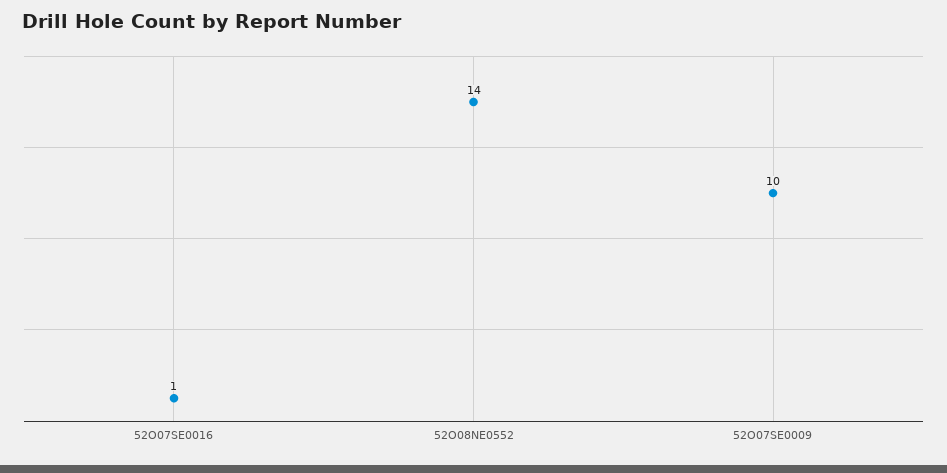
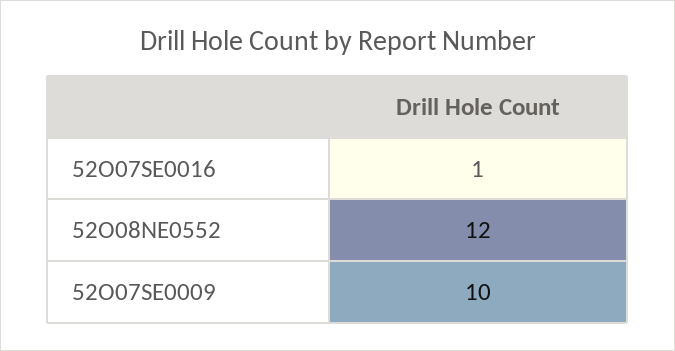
  {
    "52O07SE0016": 1,
-   "52O08NE0552": 14,
+   "52O08NE0552": 12,
    "52O07SE0009": 10
  }

